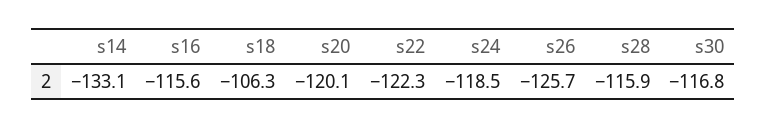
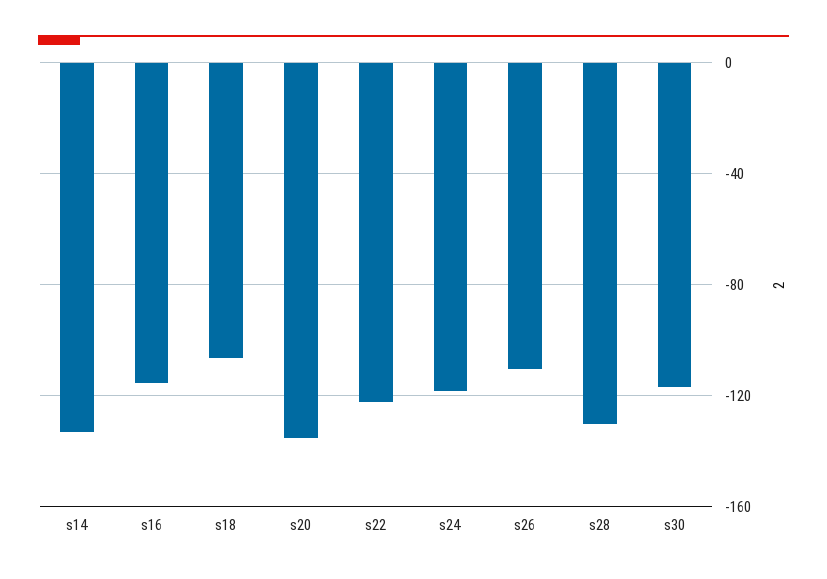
  {
    "s14": -133.1,
    "s16": -115.6,
    "s18": -106.3,
-   "s20": -120.1,
+   "s20": -135,
    "s22": -122.3,
    "s24": -118.5,
-   "s26": -125.7,
+   "s26": -110,
-   "s28": -115.9,
+   "s28": -130,
    "s30": -116.8
  }

